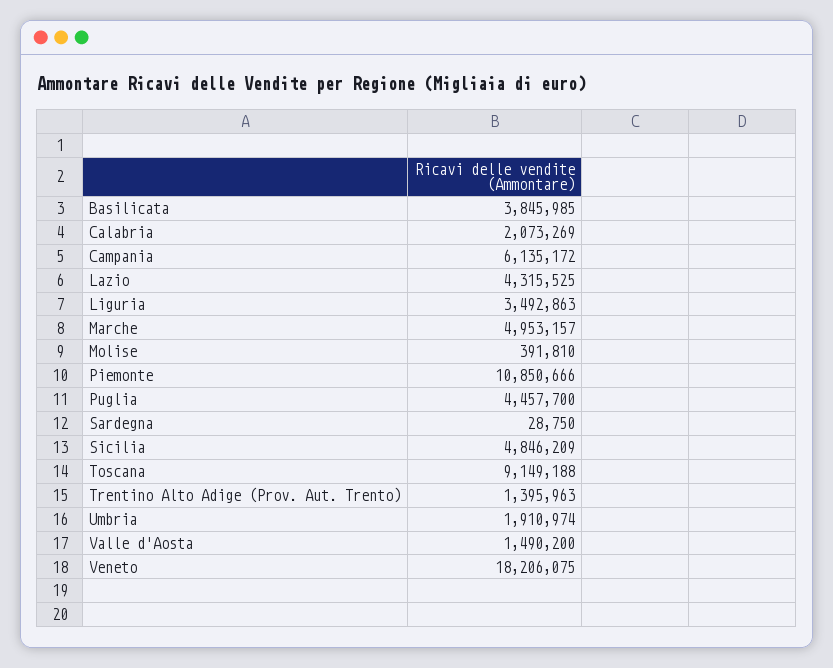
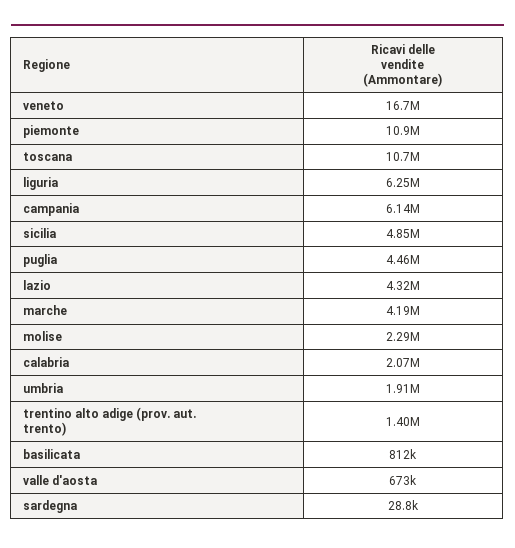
  {
-   "Basilicata": 3845985,
+   "Basilicata": 812000,
    "Calabria": 2073269,
    "Campania": 6135172,
    "Lazio": 4315525,
-   "Liguria": 3492863,
+   "Liguria": 6250000,
-   "Marche": 4953157,
+   "Marche": 4190000,
-   "Molise": 391810,
+   "Molise": 2290000,
    "Piemonte": 10850666,
    "Puglia": 4457700,
    "Sardegna": 28750,
    "Sicilia": 4846209,
-   "Toscana": 9149188,
+   "Toscana": 10700000,
    "Trentino Alto Adige (Prov. Aut. Trento)": 1395963,
    "Umbria": 1910974,
-   "Valle d'Aosta": 1490200,
+   "Valle d'Aosta": 673000,
-   "Veneto": 18206075
+   "Veneto": 16700000
  }

